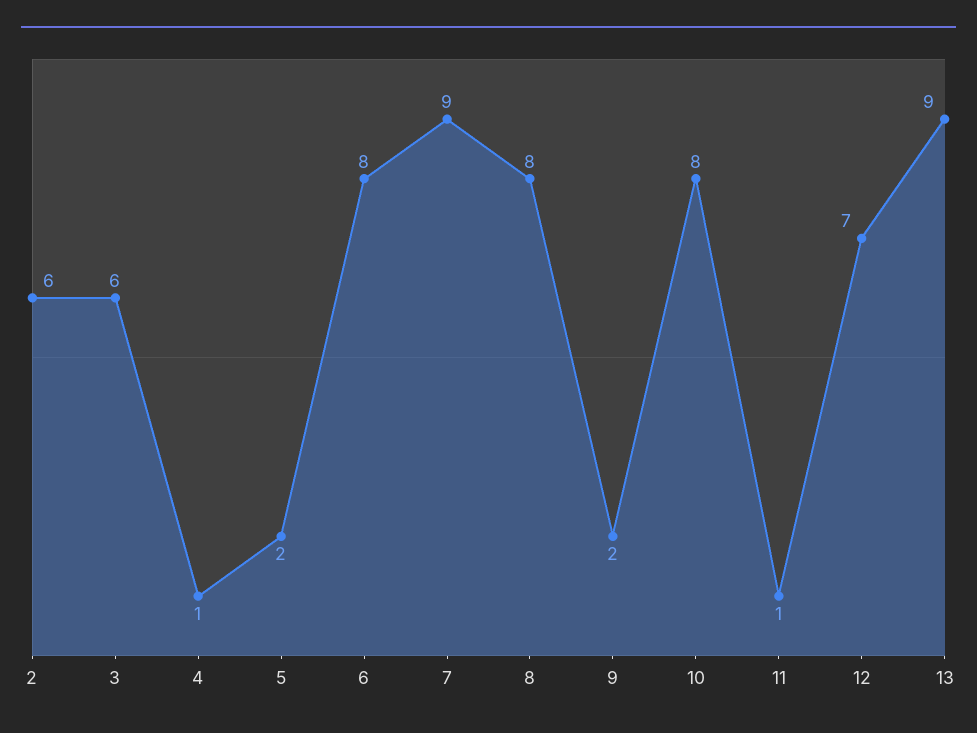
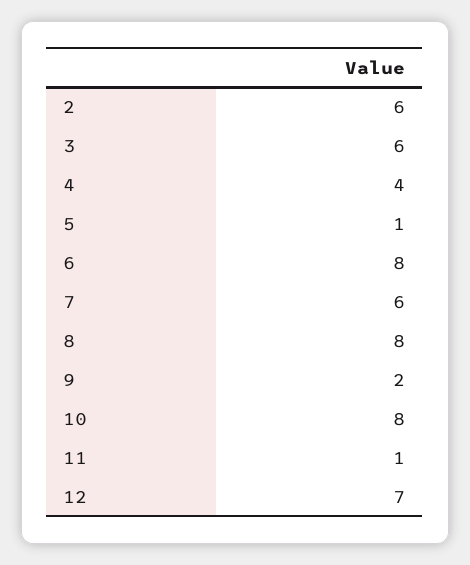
  {
    "2": 6,
    "3": 6,
-   "4": 1,
+   "4": 4,
-   "5": 2,
+   "5": 1,
    "6": 8,
-   "7": 9,
+   "7": 6,
    "8": 8,
    "9": 2,
    "10": 8,
    "11": 1,
-   "12": 7,
+   "12": 7
-   "13": 9
  }

